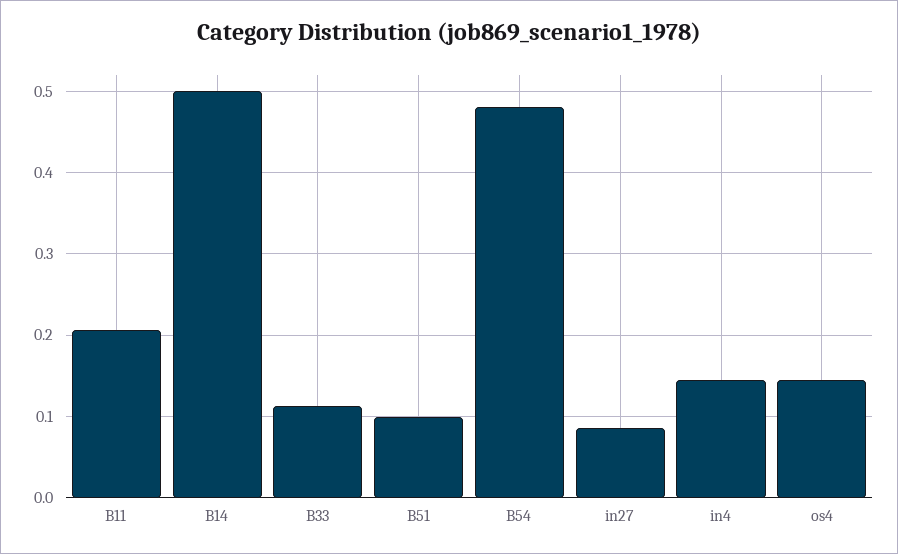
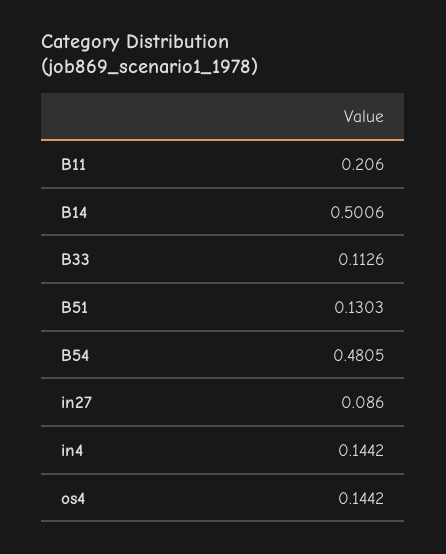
  {
    "B11": 0.206,
    "B14": 0.5006,
    "B33": 0.1126,
-   "B51": 0.1,
+   "B51": 0.1303,
    "B54": 0.4805,
    "in27": 0.086,
    "in4": 0.1442,
    "os4": 0.1442
  }

